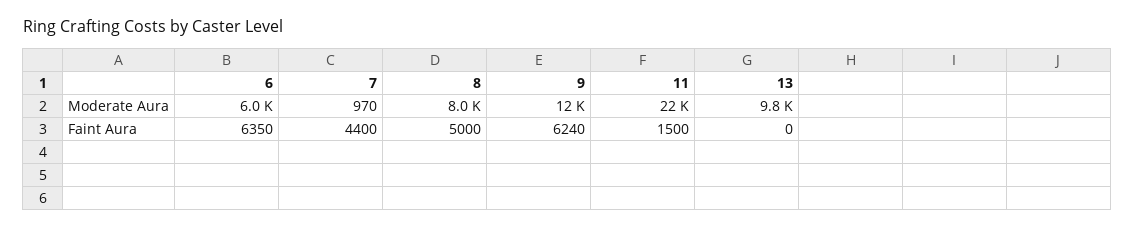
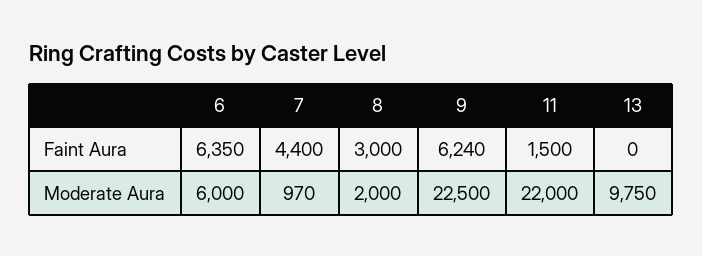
  {
    "6": {
      "Moderate Aura": 6000,
      "Faint Aura": 6350
    },
    "7": {
      "Moderate Aura": 970,
      "Faint Aura": 4400
    },
    "8": {
-     "Moderate Aura": 8000,
+     "Moderate Aura": 2000,
-     "Faint Aura": 5000
+     "Faint Aura": 3000
    },
    "9": {
-     "Moderate Aura": 12000,
+     "Moderate Aura": 22500,
      "Faint Aura": 6240
    },
    "11": {
      "Moderate Aura": 22000,
      "Faint Aura": 1500
    },
    "13": {
      "Moderate Aura": 9750,
      "Faint Aura": 0
    }
  }

